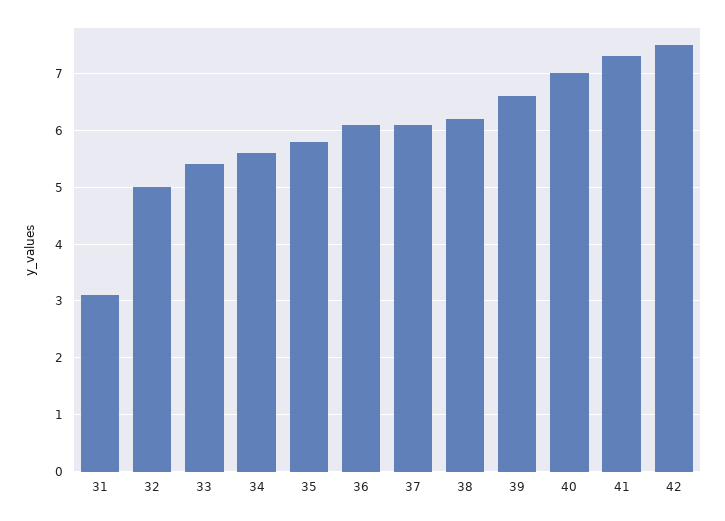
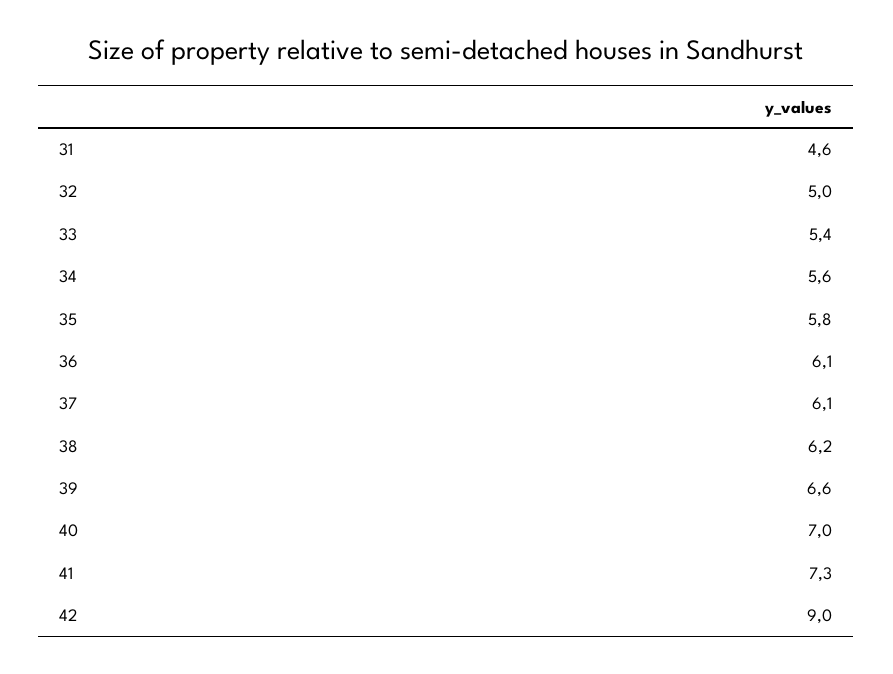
  {
-   "31": 3,
+   "31": 4.6,
    "32": 5,
    "33": 5.4,
    "34": 5.6,
    "35": 5.8,
    "36": 6.1,
    "37": 6.1,
    "38": 6.2,
    "39": 6.6,
    "40": 7,
    "41": 7.3,
-   "42": 7.5
+   "42": 9
  }

